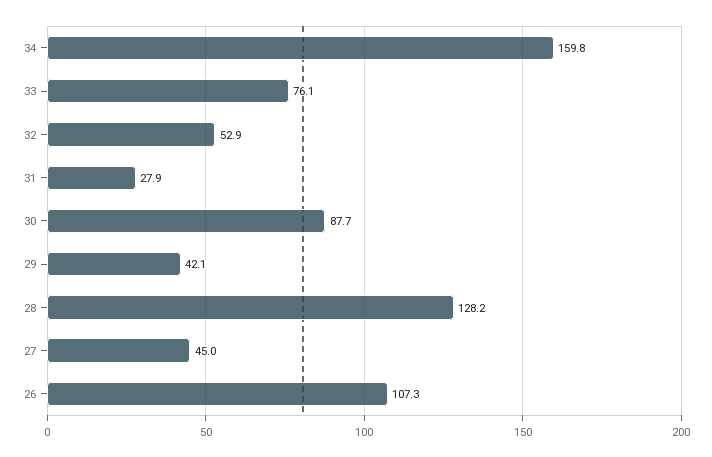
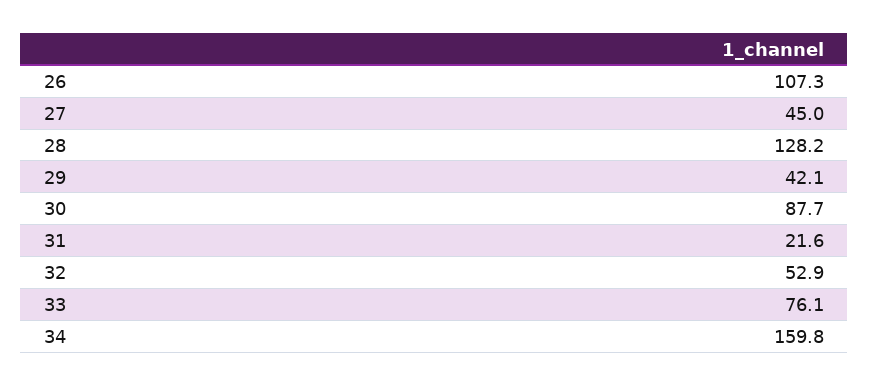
  {
    "34": 159.8,
    "33": 76.1,
    "32": 52.9,
-   "31": 27.9,
+   "31": 21.6,
    "30": 87.7,
    "29": 42.1,
    "28": 128.2,
    "27": 45,
    "26": 107.3
  }

